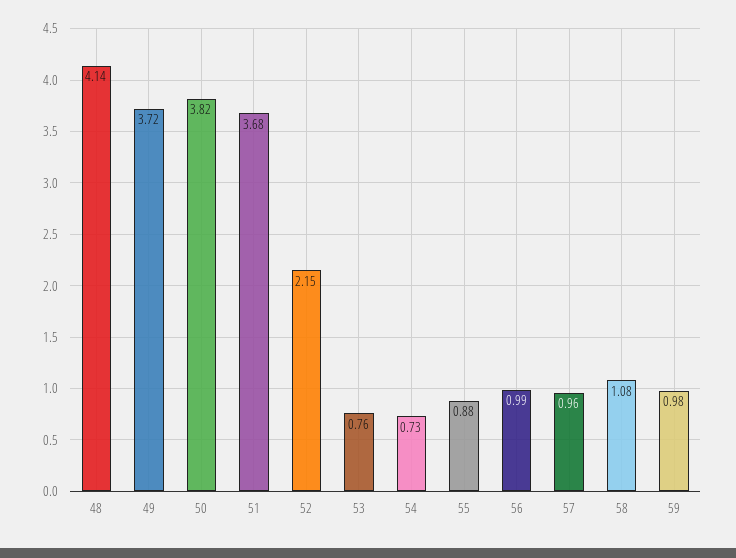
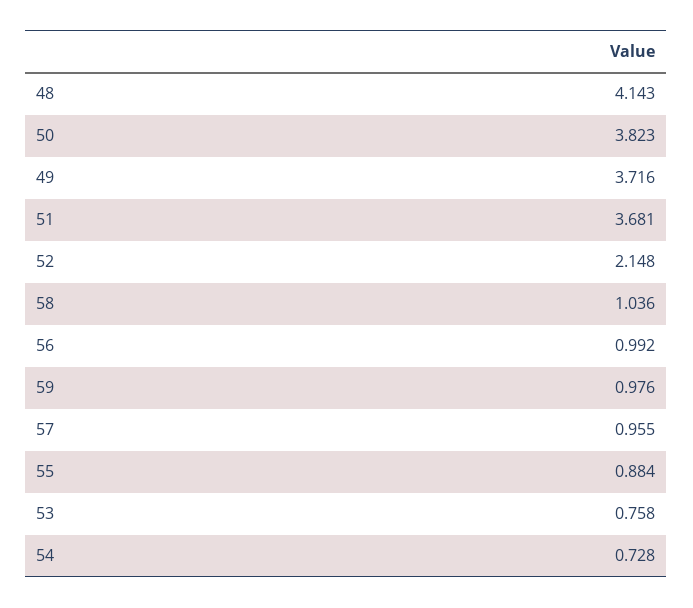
  {
    "48": 4.143,
    "49": 3.716,
    "50": 3.823,
    "51": 3.681,
    "52": 2.148,
    "53": 0.758,
    "54": 0.728,
    "55": 0.884,
    "56": 0.992,
    "57": 0.955,
-   "58": 1.08,
+   "58": 1.036,
    "59": 0.976
  }

